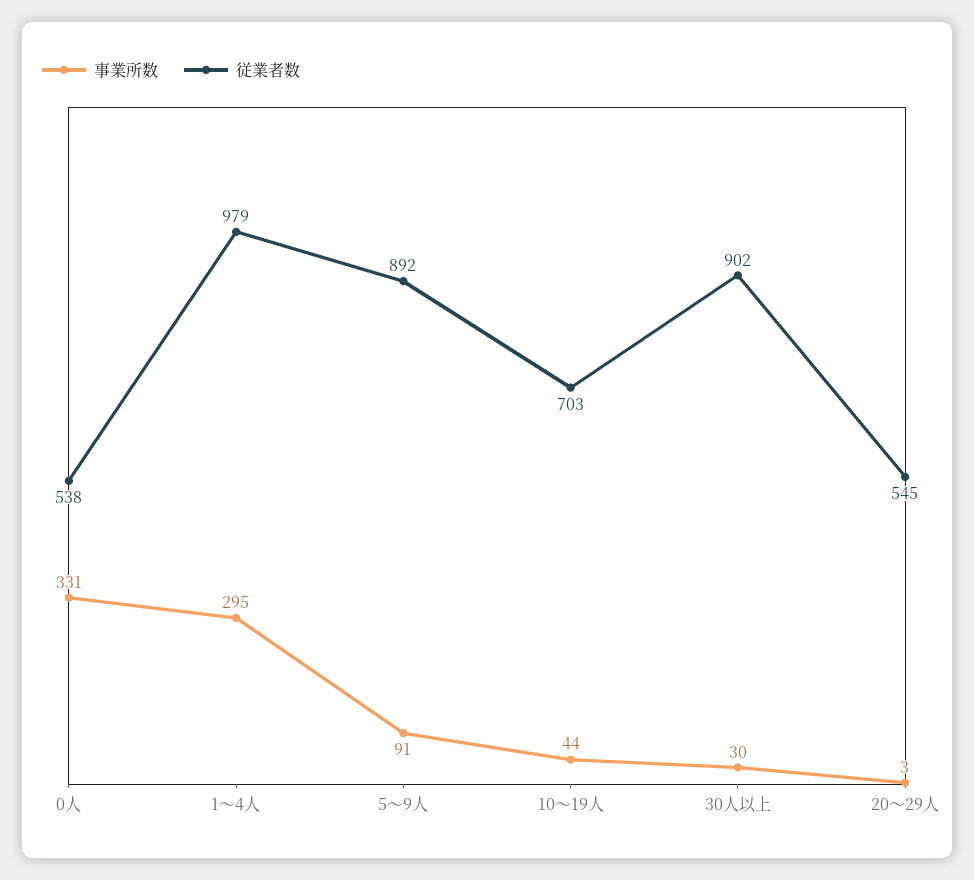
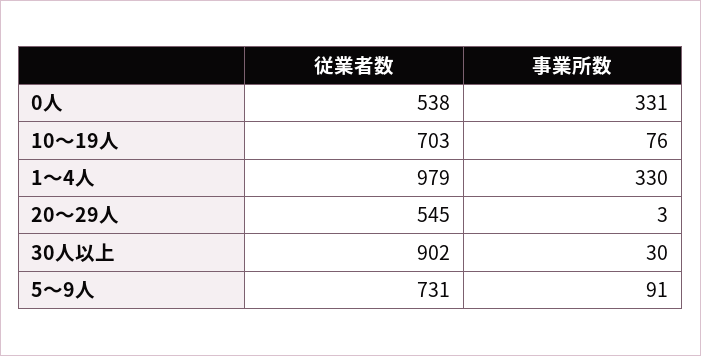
  {
    "事業所数": {
      "0人": 331,
-     "1～4人": 295,
+     "1～4人": 330,
      "5～9人": 91,
-     "10～19人": 44,
+     "10～19人": 76,
      "30人以上": 30,
      "20～29人": 3
    },
    "従業者数": {
      "0人": 538,
      "1～4人": 979,
-     "5～9人": 892,
+     "5～9人": 731,
      "10～19人": 703,
      "30人以上": 902,
      "20～29人": 545
    }
  }

